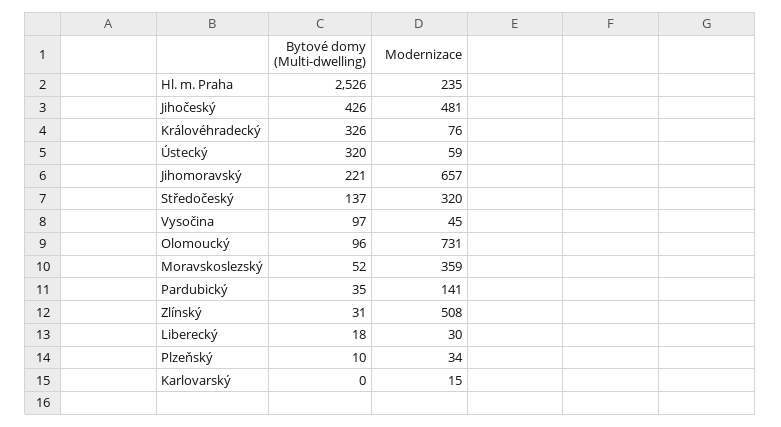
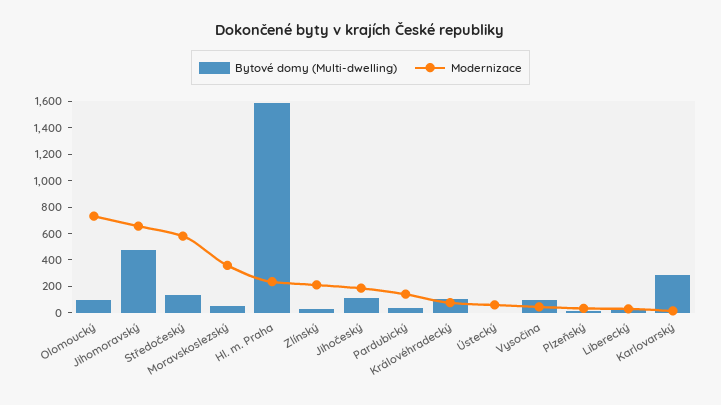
  {
    "Bytové domy (Multi-dwelling)": {
-     "Hl. m. Praha": 2526,
+     "Hl. m. Praha": 1600,
-     "Jihočeský": 426,
+     "Jihočeský": 100,
-     "Královéhradecký": 326,
+     "Královéhradecký": 100,
-     "Ústecký": 320,
+     "Ústecký": 0,
-     "Jihomoravský": 221,
+     "Jihomoravský": 500,
      "Středočeský": 137,
      "Vysočina": 97,
      "Olomoucký": 96,
      "Moravskoslezský": 52,
      "Pardubický": 35,
      "Zlínský": 31,
      "Liberecký": 18,
      "Plzeňský": 10,
-     "Karlovarský": 0
+     "Karlovarský": 300
    },
    "Modernizace": {
      "Hl. m. Praha": 235,
-     "Jihočeský": 481,
+     "Jihočeský": 200,
      "Královéhradecký": 76,
      "Ústecký": 59,
      "Jihomoravský": 657,
-     "Středočeský": 320,
+     "Středočeský": 600,
      "Vysočina": 45,
      "Olomoucký": 731,
      "Moravskoslezský": 359,
      "Pardubický": 141,
-     "Zlínský": 508,
+     "Zlínský": 200,
      "Liberecký": 30,
      "Plzeňský": 34,
      "Karlovarský": 15
    }
  }

